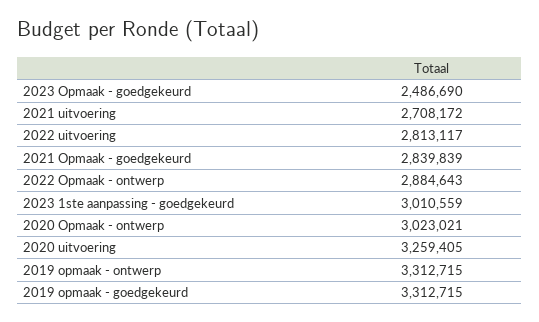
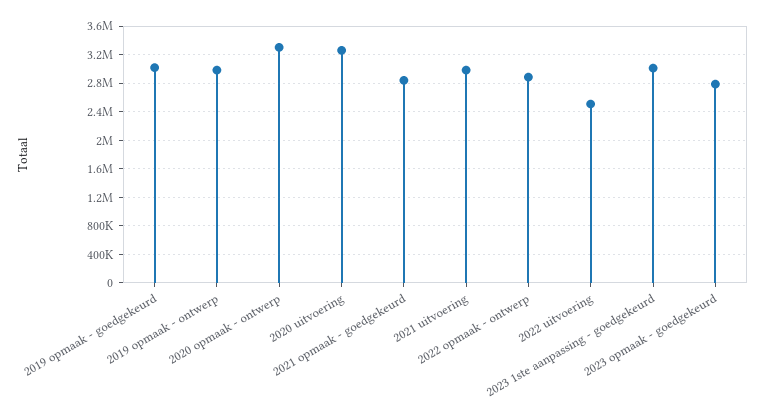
  {
-   "2023 Opmaak - goedgekeurd": 2486690,
+   "2023 Opmaak - goedgekeurd": 2800000,
-   "2021 uitvoering": 2708172,
+   "2021 uitvoering": 3000000,
-   "2022 uitvoering": 2813117,
+   "2022 uitvoering": 2500000,
    "2021 Opmaak - goedgekeurd": 2839839,
    "2022 Opmaak - ontwerp": 2884643,
    "2023 1ste aanpassing - goedgekeurd": 3010559,
-   "2020 Opmaak - ontwerp": 3023021,
+   "2020 Opmaak - ontwerp": 3300000,
    "2020 uitvoering": 3259405,
-   "2019 opmaak - ontwerp": 3312715,
+   "2019 opmaak - ontwerp": 3000000,
-   "2019 opmaak - goedgekeurd": 3312715
+   "2019 opmaak - goedgekeurd": 3000000
  }

